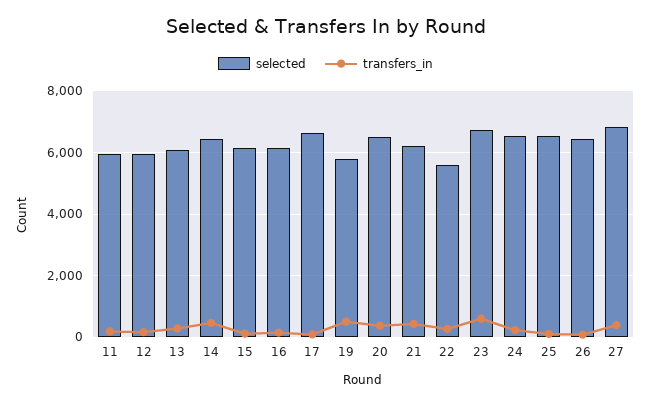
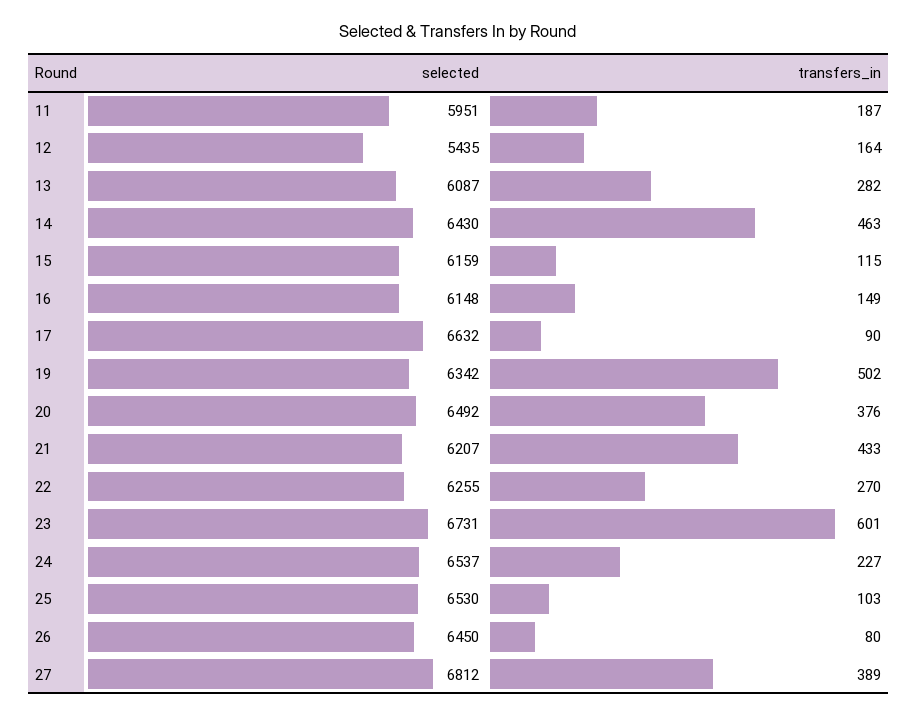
  {
    "selected": {
      "11": 5951,
-     "12": 6000,
+     "12": 5435,
      "13": 6087,
      "14": 6430,
      "15": 6159,
      "16": 6148,
      "17": 6632,
-     "19": 5800,
+     "19": 6342,
      "20": 6492,
      "21": 6207,
-     "22": 5600,
+     "22": 6255,
      "23": 6731,
      "24": 6537,
      "25": 6530,
      "26": 6450,
      "27": 6812
    },
    "transfers_in": {
      "11": 187,
      "12": 164,
      "13": 282,
      "14": 463,
      "15": 115,
      "16": 149,
      "17": 90,
      "19": 502,
      "20": 376,
      "21": 433,
      "22": 270,
      "23": 601,
      "24": 227,
      "25": 103,
      "26": 80,
      "27": 389
    }
  }

